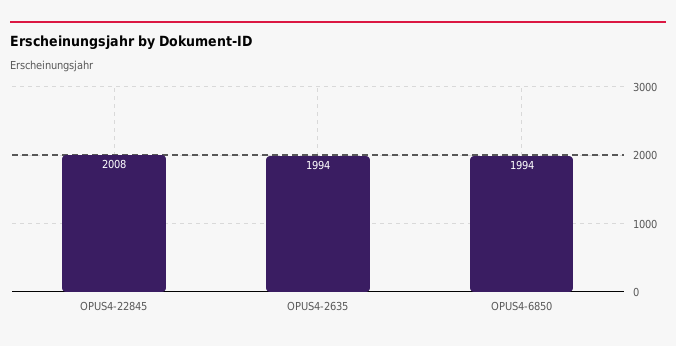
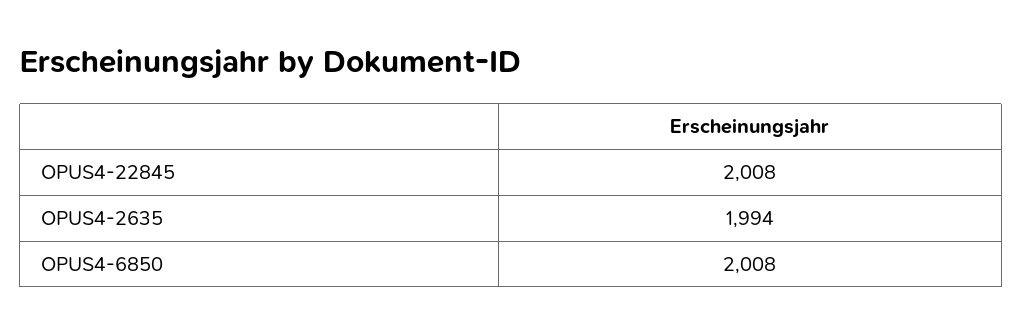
  {
    "OPUS4-22845": 2008,
    "OPUS4-2635": 1994,
-   "OPUS4-6850": 1994
+   "OPUS4-6850": 2008
  }

